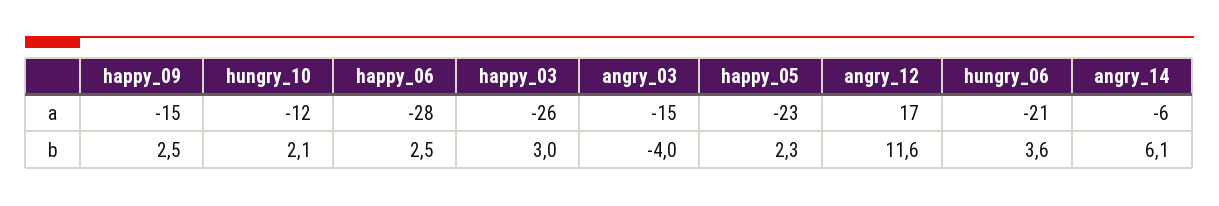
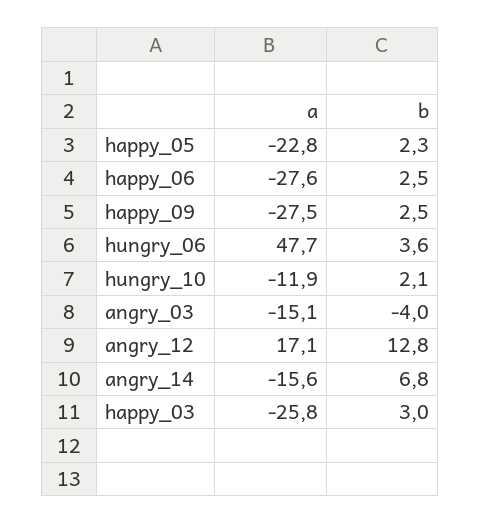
  {
    "happy_09": {
-     "a": -15,
+     "a": -27.5,
      "b": 2.5
    },
    "hungry_10": {
      "a": -11.9,
      "b": 2.1
    },
    "happy_06": {
      "a": -27.6,
      "b": 2.5
    },
    "happy_03": {
      "a": -25.8,
      "b": 3
    },
    "angry_03": {
      "a": -15.1,
      "b": -4
    },
    "happy_05": {
      "a": -22.8,
      "b": 2.3
    },
    "angry_12": {
      "a": 17.1,
-     "b": 11.6
+     "b": 12.8
    },
    "hungry_06": {
-     "a": -21,
+     "a": 47.7,
      "b": 3.6
    },
    "angry_14": {
-     "a": -6,
+     "a": -15.6,
-     "b": 6.1
+     "b": 6.8
    }
  }

